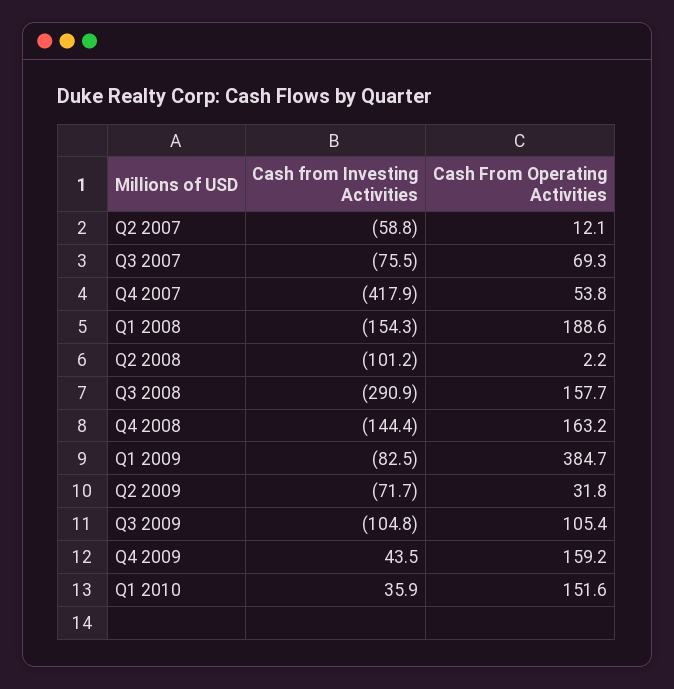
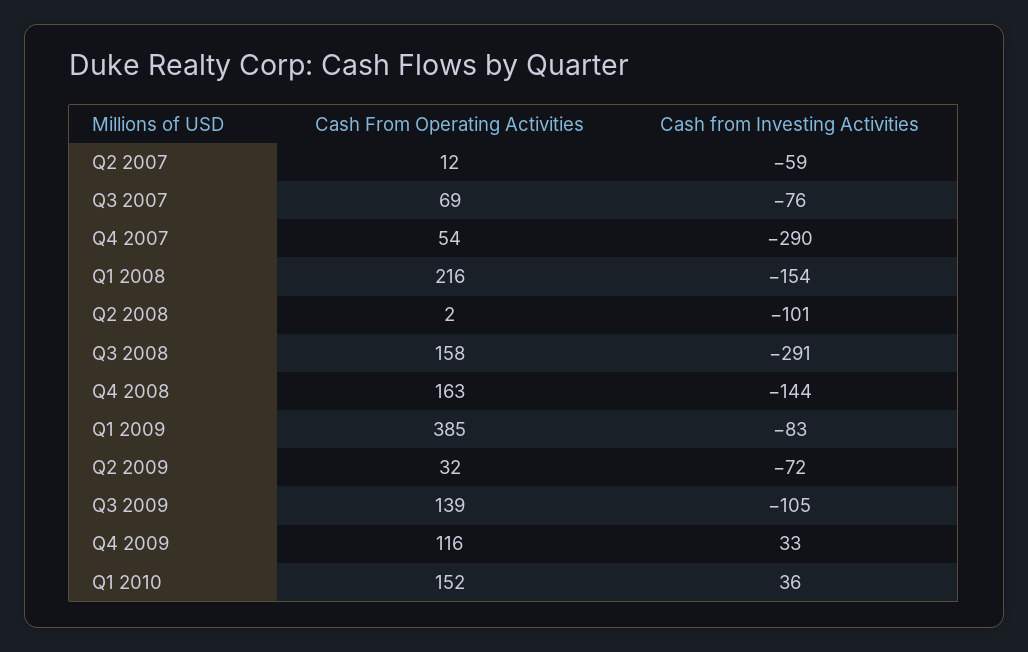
  {
    "Cash from Investing Activities": {
      "Q2 2007": -58.8,
      "Q3 2007": -75.5,
-     "Q4 2007": -417.9,
+     "Q4 2007": -290,
      "Q1 2008": -154.3,
      "Q2 2008": -101.2,
      "Q3 2008": -290.9,
      "Q4 2008": -144.4,
      "Q1 2009": -82.5,
      "Q2 2009": -71.7,
      "Q3 2009": -104.8,
-     "Q4 2009": 43.5,
+     "Q4 2009": 33,
      "Q1 2010": 35.9
    },
    "Cash From Operating Activities": {
      "Q2 2007": 12.1,
      "Q3 2007": 69.3,
      "Q4 2007": 53.8,
-     "Q1 2008": 188.6,
+     "Q1 2008": 216,
      "Q2 2008": 2.2,
      "Q3 2008": 157.7,
      "Q4 2008": 163.2,
      "Q1 2009": 384.7,
      "Q2 2009": 31.8,
-     "Q3 2009": 105.4,
+     "Q3 2009": 139,
-     "Q4 2009": 159.2,
+     "Q4 2009": 116,
      "Q1 2010": 151.6
    }
  }

